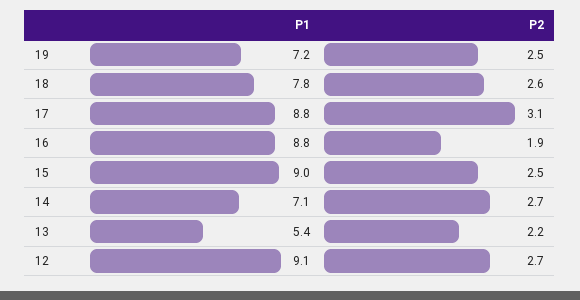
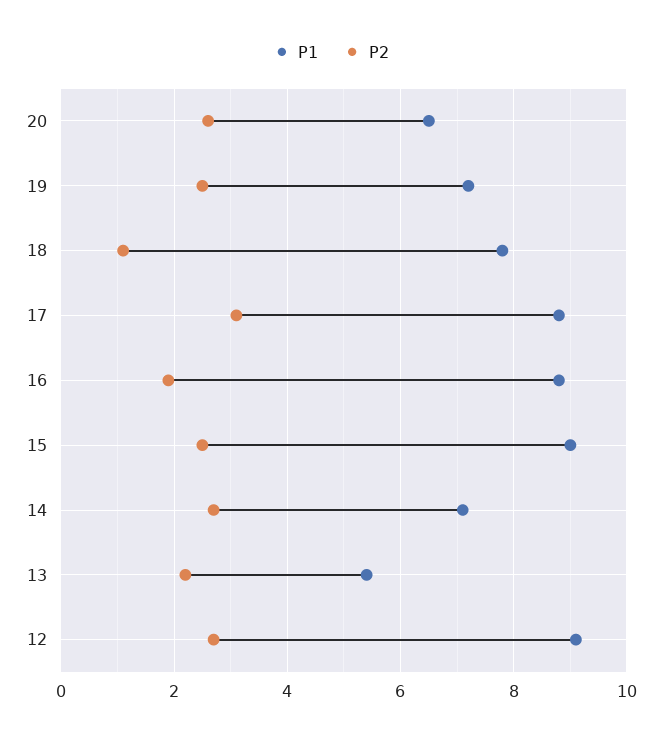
  {
    "P1": {
      "19": 7.2,
      "18": 7.8,
      "17": 8.8,
      "16": 8.8,
      "15": 9,
      "14": 7.1,
      "13": 5.4,
-     "12": 9.1
+     "12": 9.1,
+     "20": 6.5
    },
    "P2": {
      "19": 2.5,
-     "18": 2.6,
+     "18": 1,
      "17": 3.1,
      "16": 1.9,
      "15": 2.5,
      "14": 2.7,
      "13": 2.2,
-     "12": 2.7
+     "12": 2.7,
+     "20": 2.5
    }
  }

